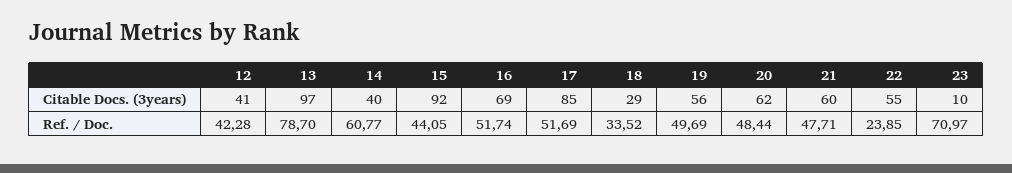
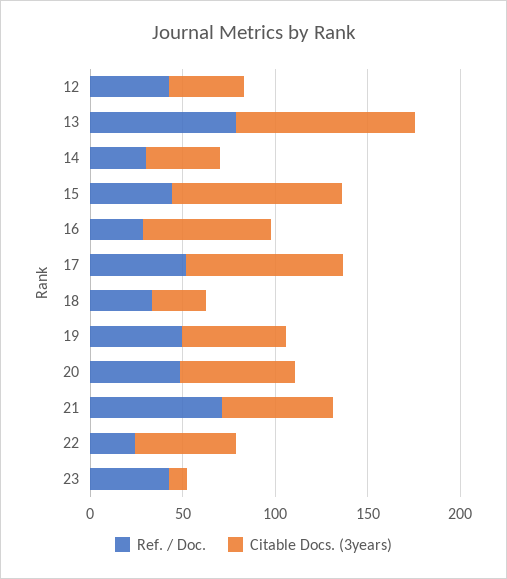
  {
    "Citable Docs. (3years)": {
      "12": 41,
      "13": 97,
      "14": 40,
      "15": 92,
      "16": 69,
      "17": 85,
      "18": 29,
      "19": 56,
      "20": 62,
      "21": 60,
      "22": 55,
      "23": 10
    },
    "Ref. / Doc.": {
      "12": 42.28,
      "13": 78.7,
-     "14": 60.77,
+     "14": 30,
      "15": 44.05,
-     "16": 51.74,
+     "16": 30,
      "17": 51.69,
      "18": 33.52,
      "19": 49.69,
      "20": 48.44,
-     "21": 47.71,
+     "21": 70,
      "22": 23.85,
-     "23": 70.97
+     "23": 40
    }
  }

